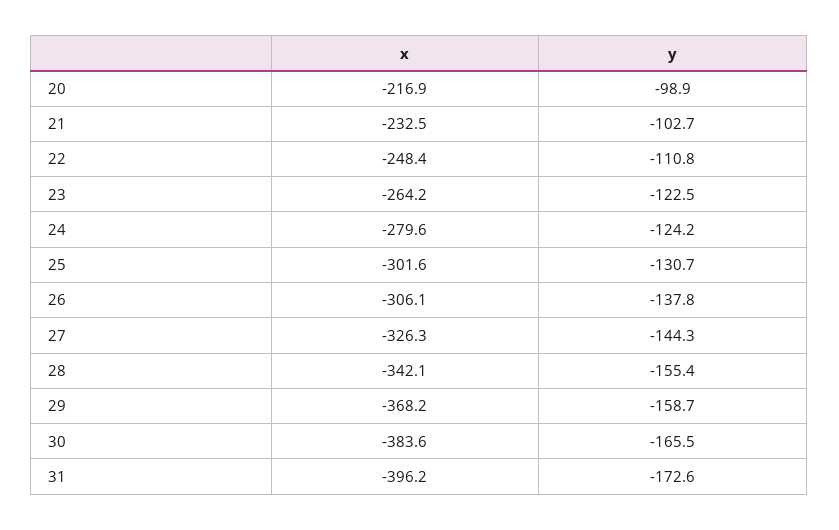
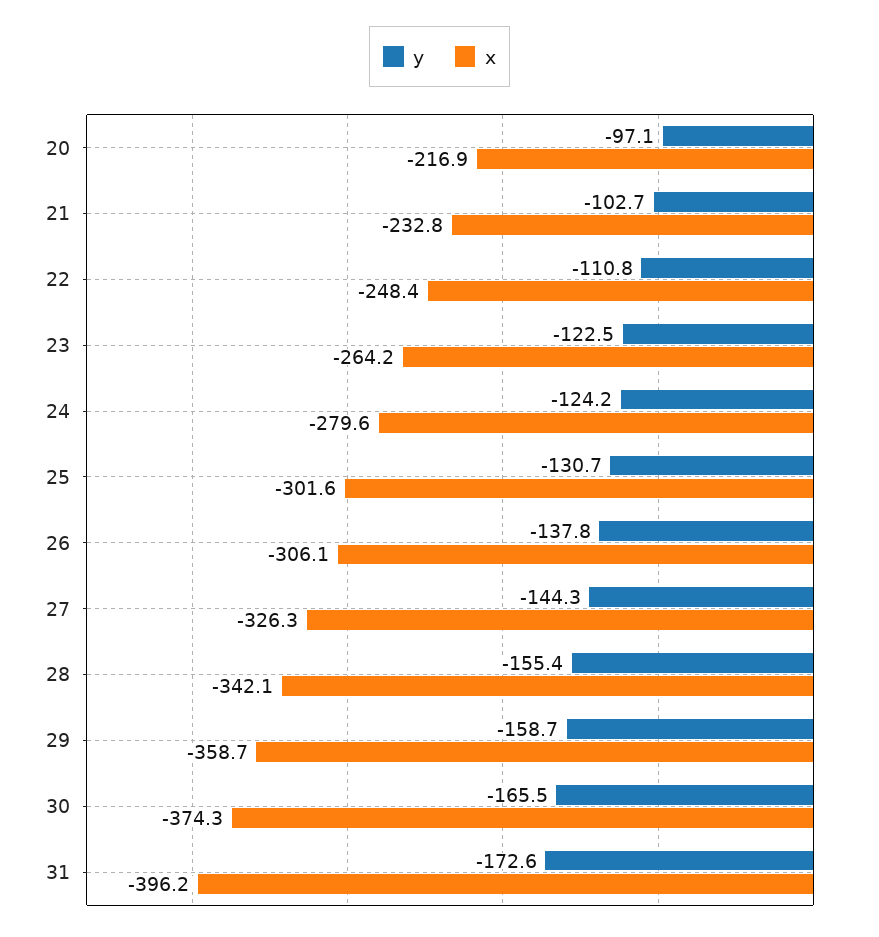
  {
    "x": {
      "20": -216.9,
-     "21": -232.5,
+     "21": -232.8,
      "22": -248.4,
      "23": -264.2,
      "24": -279.6,
      "25": -301.6,
      "26": -306.1,
      "27": -326.3,
      "28": -342.1,
-     "29": -368.2,
+     "29": -358.7,
-     "30": -383.6,
+     "30": -374.3,
      "31": -396.2
    },
    "y": {
-     "20": -98.9,
+     "20": -97.1,
      "21": -102.7,
      "22": -110.8,
      "23": -122.5,
      "24": -124.2,
      "25": -130.7,
      "26": -137.8,
      "27": -144.3,
      "28": -155.4,
      "29": -158.7,
      "30": -165.5,
      "31": -172.6
    }
  }

